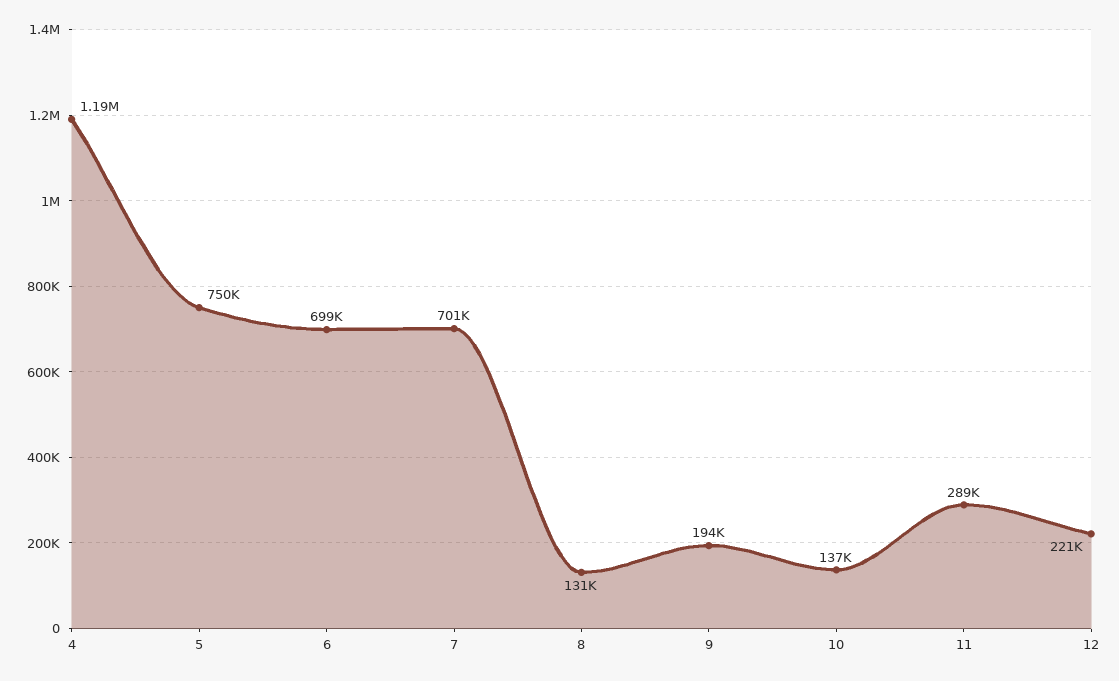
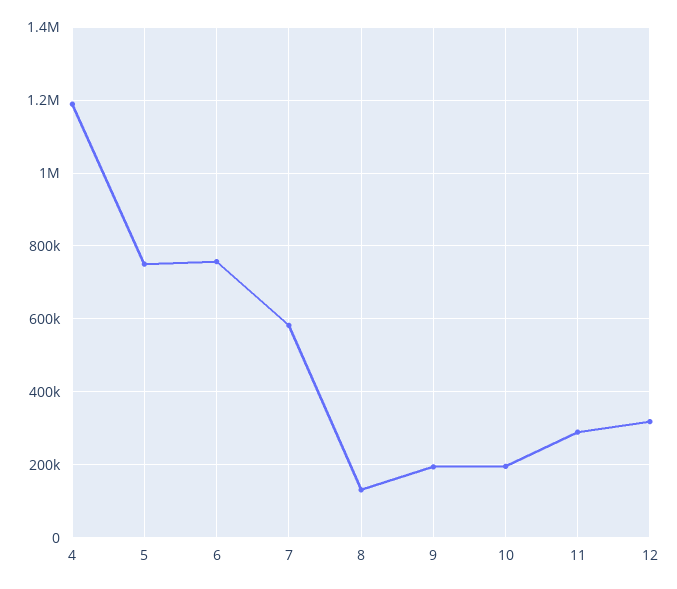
  {
    "4": 1190000,
    "5": 750000,
-   "6": 699000,
+   "6": 760000,
-   "7": 701000,
+   "7": 580000,
    "8": 131000,
    "9": 194000,
-   "10": 137000,
+   "10": 200000,
    "11": 289000,
-   "12": 221000
+   "12": 320000
  }

